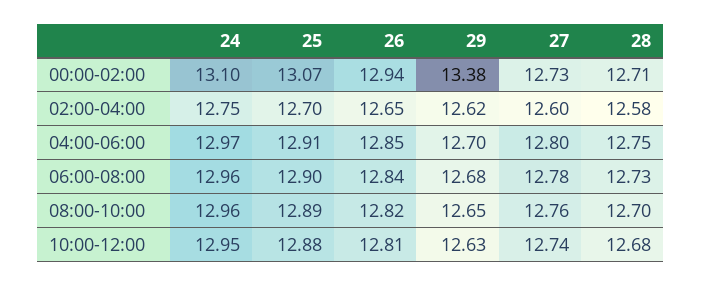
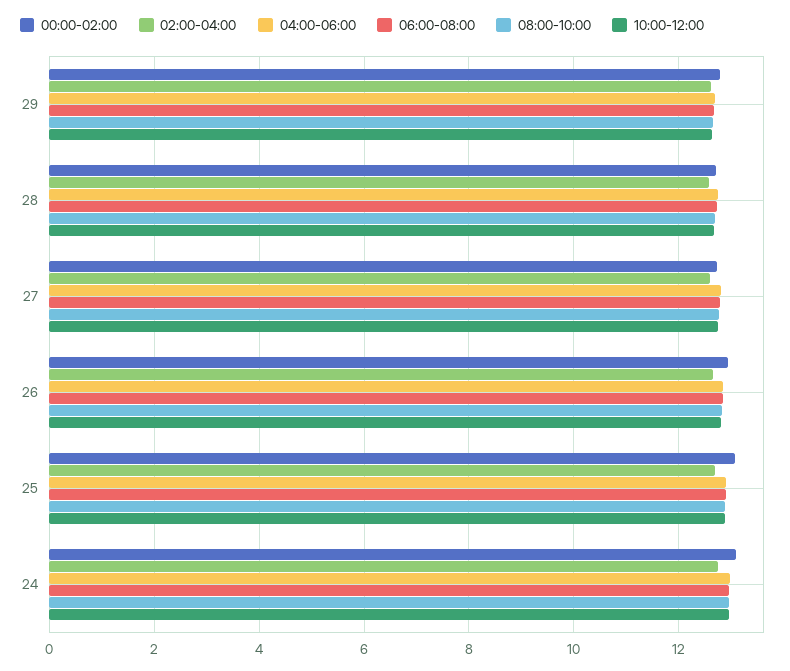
  {
    "00:00-02:00": {
      "24": 13.1,
      "25": 13.07,
      "26": 12.94,
-     "29": 13.38,
+     "29": 12.8,
      "27": 12.73,
      "28": 12.71
    },
    "02:00-04:00": {
      "24": 12.75,
      "25": 12.7,
      "26": 12.65,
      "29": 12.62,
      "27": 12.6,
      "28": 12.58
    },
    "04:00-06:00": {
      "24": 12.97,
      "25": 12.91,
      "26": 12.85,
      "29": 12.7,
      "27": 12.8,
      "28": 12.75
    },
    "06:00-08:00": {
      "24": 12.96,
      "25": 12.9,
      "26": 12.84,
      "29": 12.68,
      "27": 12.78,
      "28": 12.73
    },
    "08:00-10:00": {
      "24": 12.96,
      "25": 12.89,
      "26": 12.82,
      "29": 12.65,
      "27": 12.76,
      "28": 12.7
    },
    "10:00-12:00": {
      "24": 12.95,
      "25": 12.88,
      "26": 12.81,
      "29": 12.63,
      "27": 12.74,
      "28": 12.68
    }
  }

